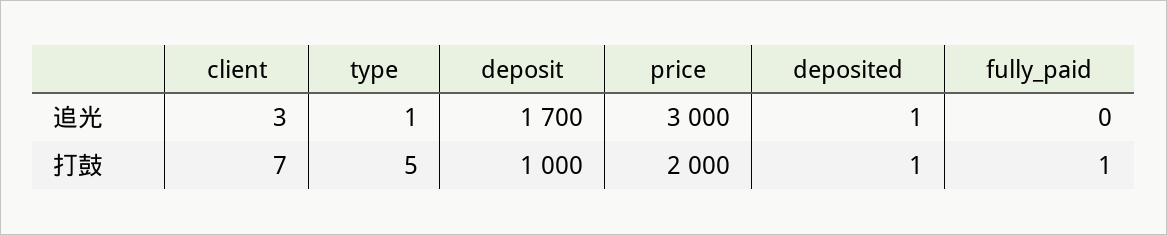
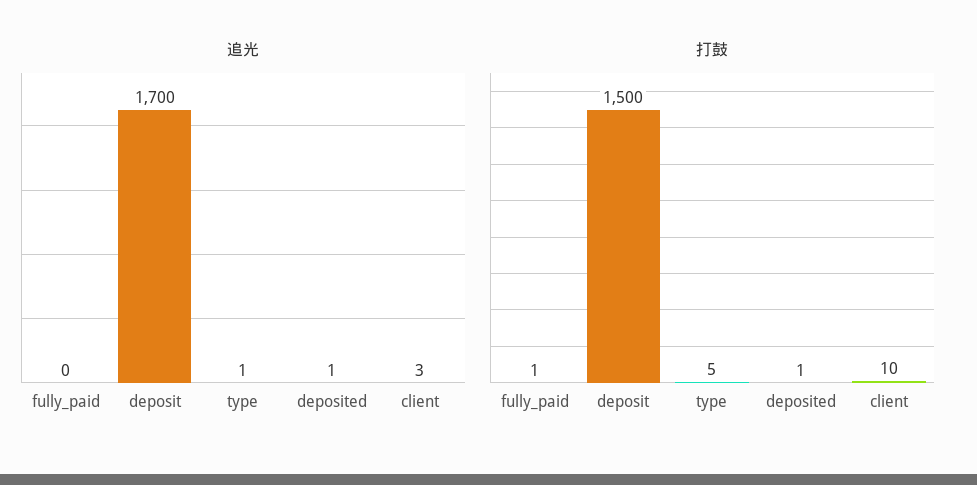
  {
    "追光": {
      "client": 3,
      "type": 1,
      "deposit": 1700,
-     "price": 3000,
      "deposited": 1,
      "fully_paid": 0
    },
    "打鼓": {
-     "client": 7,
+     "client": 10,
      "type": 5,
-     "deposit": 1000,
+     "deposit": 1500,
-     "price": 2000,
      "deposited": 1,
      "fully_paid": 1
    }
  }

